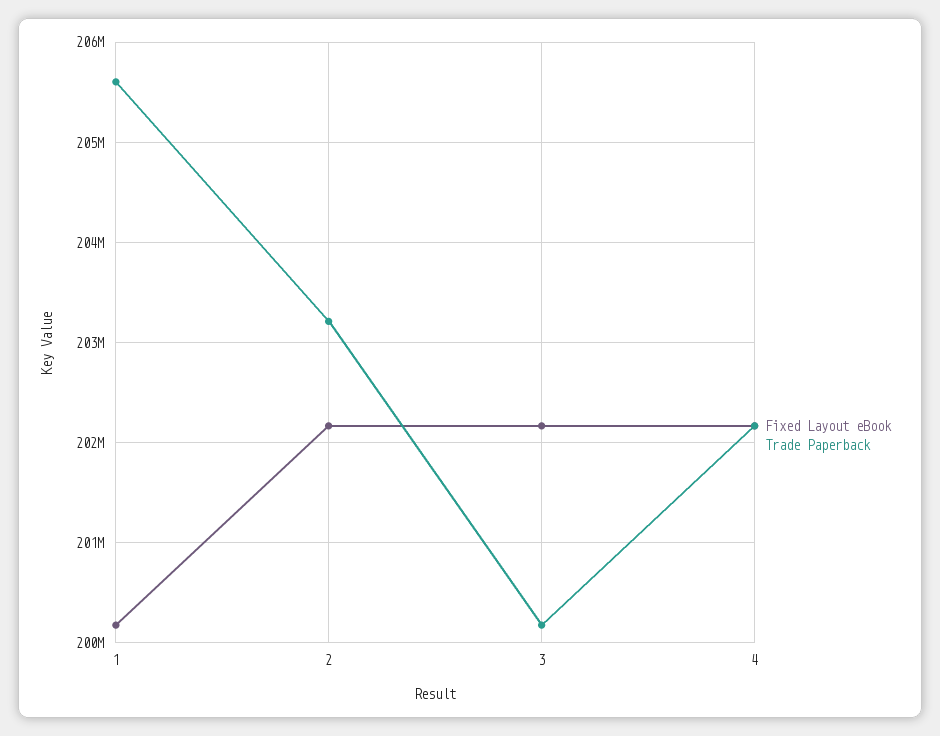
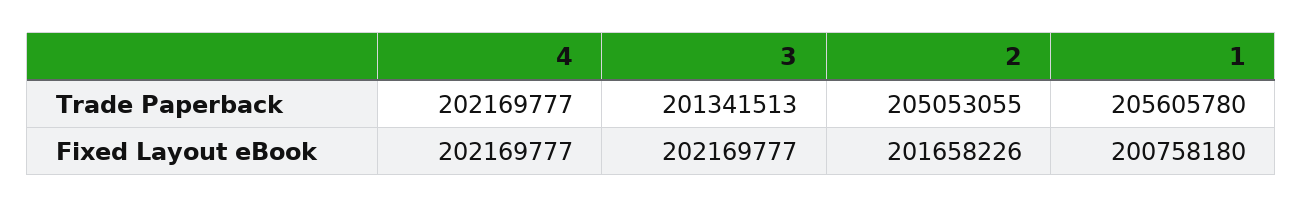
  {
    "Fixed Layout eBook": {
-     "1": 200200000,
+     "1": 200758180,
-     "2": 202200000,
+     "2": 201658226,
      "3": 202169777,
      "4": 202169777
    },
    "Trade Paperback": {
      "1": 205605780,
-     "2": 203200000,
+     "2": 205053055,
-     "3": 200200000,
+     "3": 201341513,
      "4": 202169777
    }
  }

